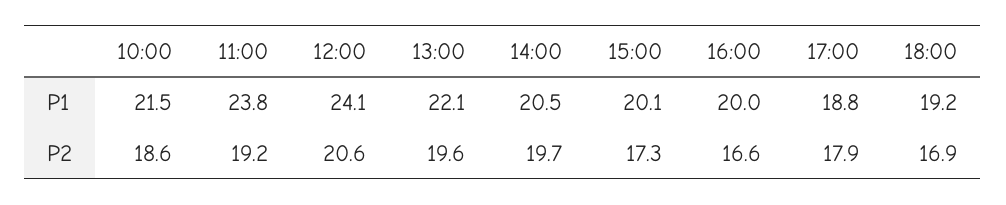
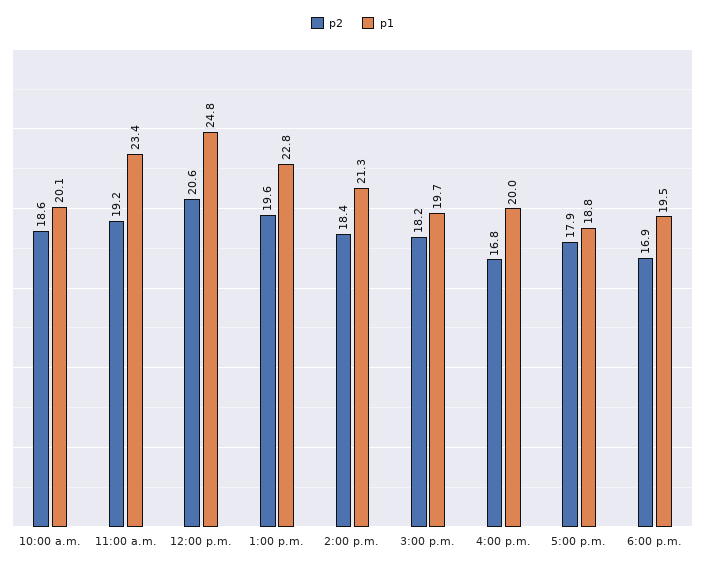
  {
    "P1": {
-     "10:00": 21.5,
+     "10:00": 20.1,
-     "11:00": 23.8,
+     "11:00": 23.4,
-     "12:00": 24.1,
+     "12:00": 24.8,
-     "13:00": 22.1,
+     "13:00": 22.8,
-     "14:00": 20.5,
+     "14:00": 21.3,
-     "15:00": 20.1,
+     "15:00": 19.7,
      "16:00": 20,
      "17:00": 18.8,
-     "18:00": 19.2
+     "18:00": 19.5
    },
    "P2": {
      "10:00": 18.6,
      "11:00": 19.2,
      "12:00": 20.6,
      "13:00": 19.6,
-     "14:00": 19.7,
+     "14:00": 18.4,
-     "15:00": 17.3,
+     "15:00": 18.2,
-     "16:00": 16.6,
+     "16:00": 16.8,
      "17:00": 17.9,
      "18:00": 16.9
    }
  }

